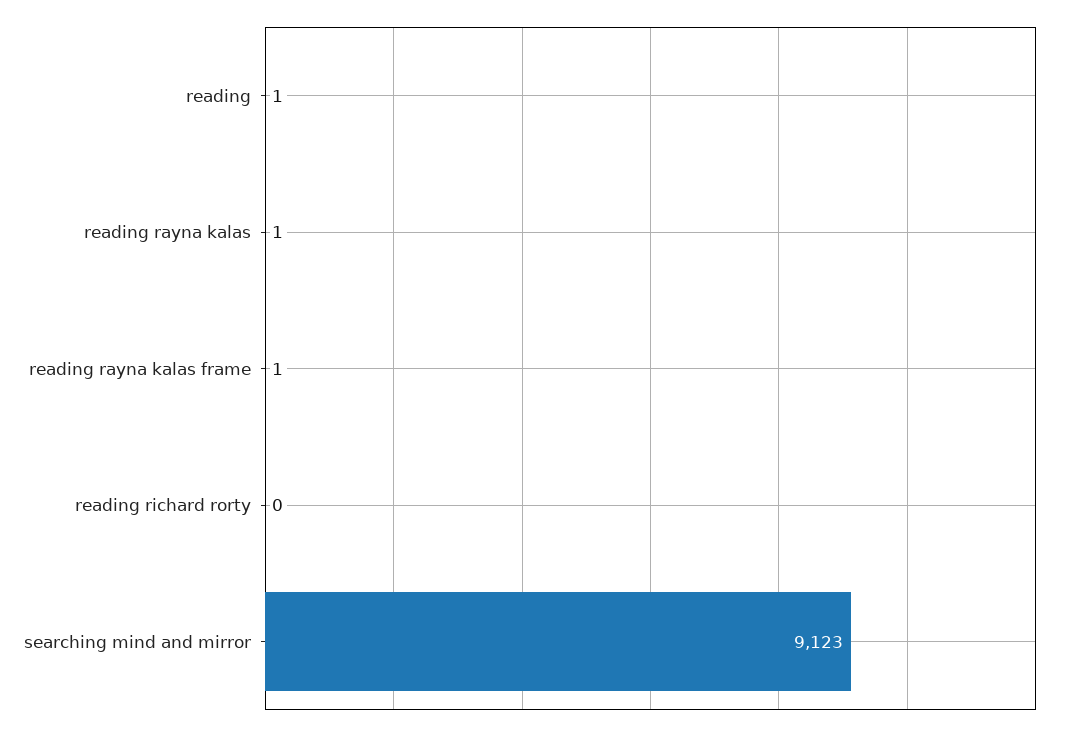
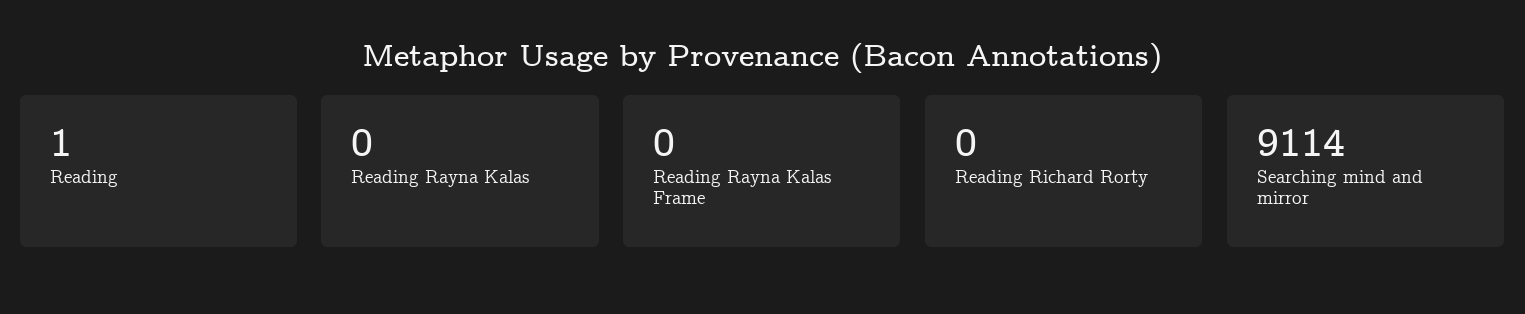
  {
    "reading": 1,
-   "reading rayna kalas": 1,
+   "reading rayna kalas": 0,
-   "reading rayna kalas frame": 1,
+   "reading rayna kalas frame": 0,
    "reading richard rorty": 0,
-   "searching mind and mirror": 9123
+   "searching mind and mirror": 9114
  }

